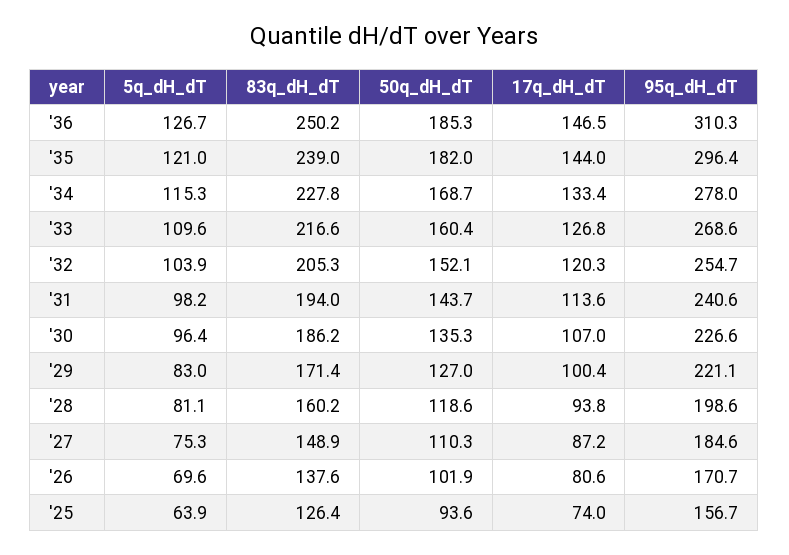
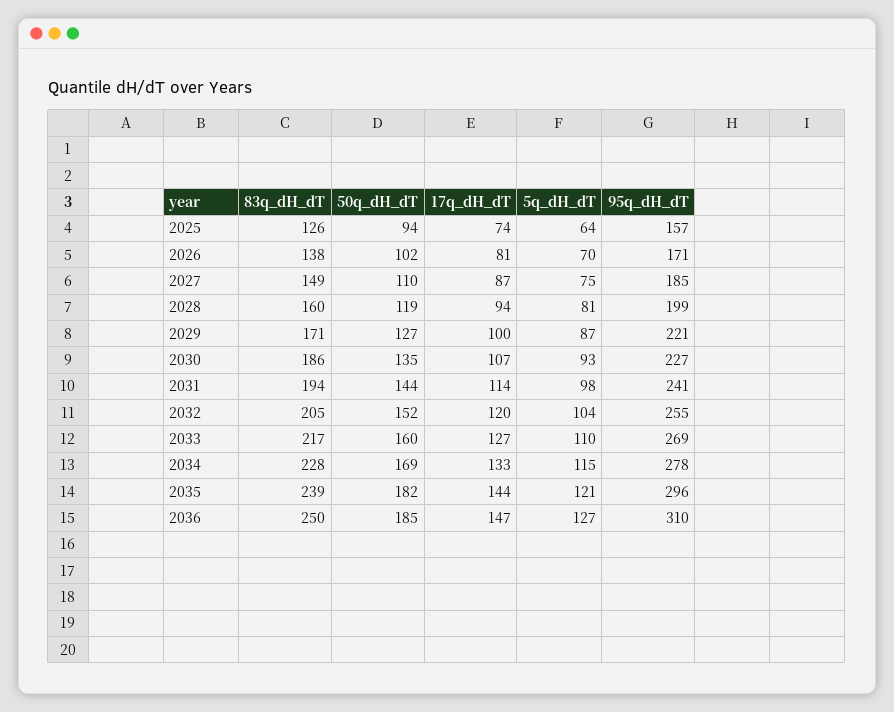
  {
    "5q_dH_dT": {
      "'36": 126.7,
      "'35": 121,
      "'34": 115.3,
      "'33": 109.6,
      "'32": 103.9,
      "'31": 98.2,
-     "'30": 96.4,
+     "'30": 93,
-     "'29": 83,
+     "'29": 87,
      "'28": 81.1,
      "'27": 75.3,
      "'26": 69.6,
      "'25": 63.9
    },
    "83q_dH_dT": {
      "'36": 250.2,
      "'35": 239,
      "'34": 227.8,
      "'33": 216.6,
      "'32": 205.3,
      "'31": 194,
      "'30": 186.2,
      "'29": 171.4,
      "'28": 160.2,
      "'27": 148.9,
      "'26": 137.6,
      "'25": 126.4
    },
    "50q_dH_dT": {
      "'36": 185.3,
      "'35": 182,
      "'34": 168.7,
      "'33": 160.4,
      "'32": 152.1,
      "'31": 143.7,
      "'30": 135.3,
      "'29": 127,
      "'28": 118.6,
      "'27": 110.3,
      "'26": 101.9,
      "'25": 93.6
    },
    "17q_dH_dT": {
      "'36": 146.5,
      "'35": 144,
      "'34": 133.4,
      "'33": 126.8,
      "'32": 120.3,
      "'31": 113.6,
      "'30": 107,
      "'29": 100.4,
      "'28": 93.8,
      "'27": 87.2,
      "'26": 80.6,
      "'25": 74
    },
    "95q_dH_dT": {
      "'36": 310.3,
      "'35": 296.4,
      "'34": 278,
      "'33": 268.6,
      "'32": 254.7,
      "'31": 240.6,
      "'30": 226.6,
      "'29": 221.1,
      "'28": 198.6,
      "'27": 184.6,
      "'26": 170.7,
      "'25": 156.7
    }
  }

